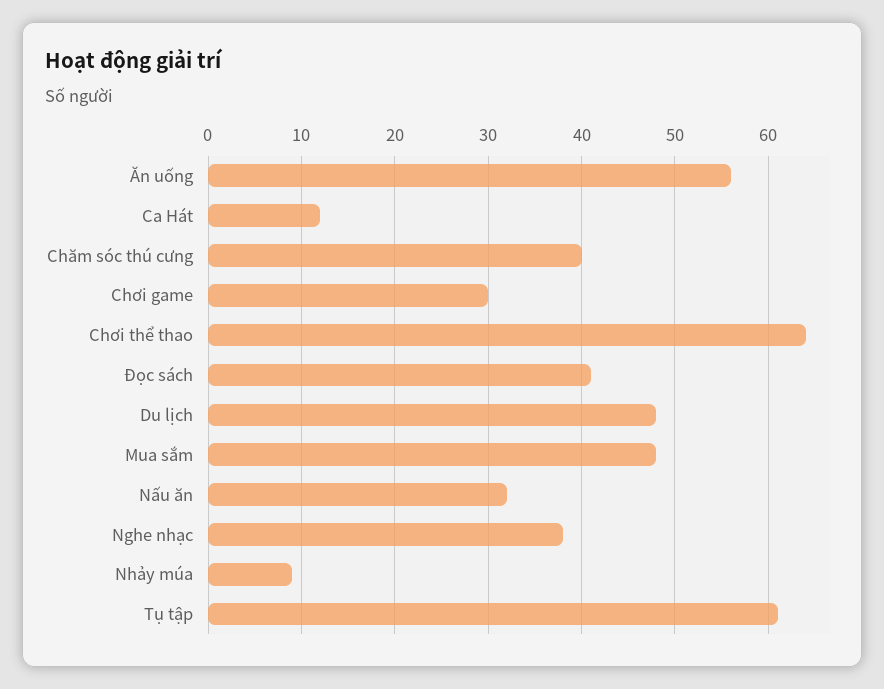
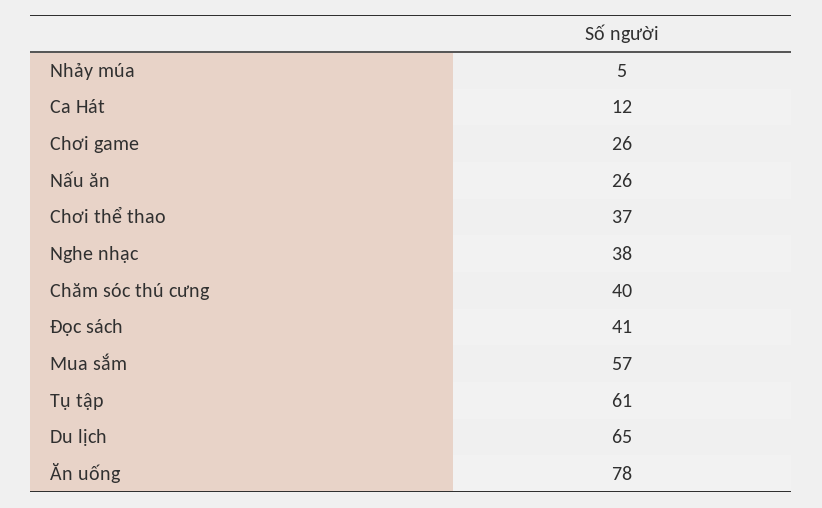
  {
-   "Ăn uống": 56,
+   "Ăn uống": 78,
    "Ca Hát": 12,
    "Chăm sóc thú cưng": 40,
-   "Chơi game": 30,
+   "Chơi game": 26,
-   "Chơi thể thao": 64,
+   "Chơi thể thao": 37,
    "Đọc sách": 41,
-   "Du lịch": 48,
+   "Du lịch": 65,
-   "Mua sắm": 48,
+   "Mua sắm": 57,
-   "Nấu ăn": 32,
+   "Nấu ăn": 26,
    "Nghe nhạc": 38,
-   "Nhảy múa": 9,
+   "Nhảy múa": 5,
    "Tụ tập": 61
  }

